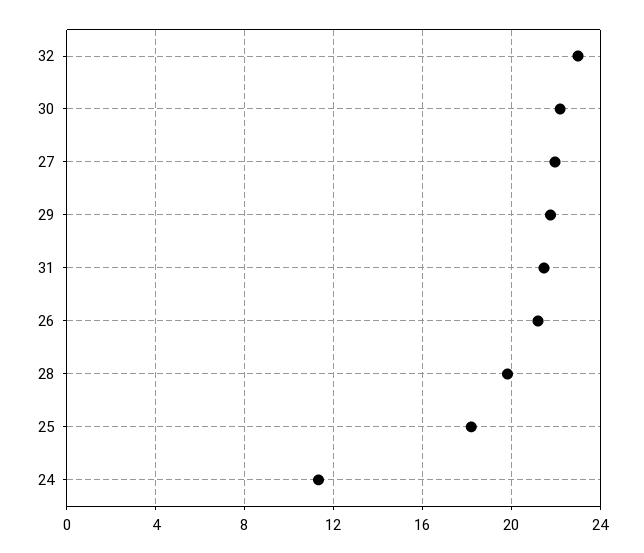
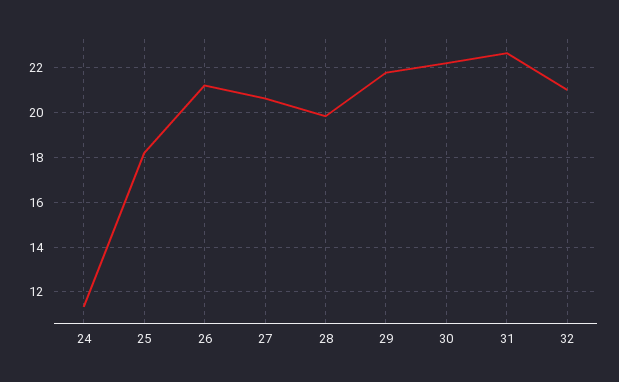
  {
-   "32": 23,
+   "32": 21,
    "30": 22,
-   "27": 22,
+   "27": 20.5,
    "29": 22,
-   "31": 21.5,
+   "31": 22.5,
    "26": 21,
    "28": 20,
    "25": 18,
    "24": 11.5
  }

